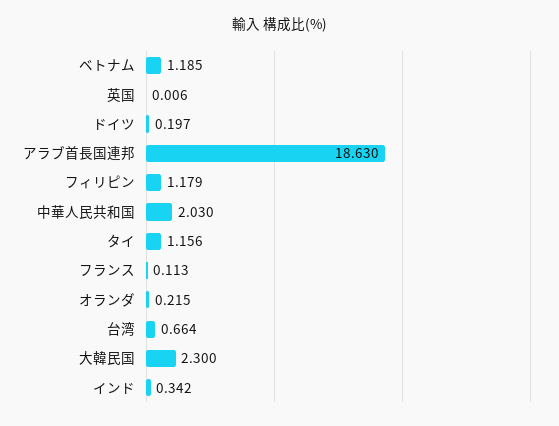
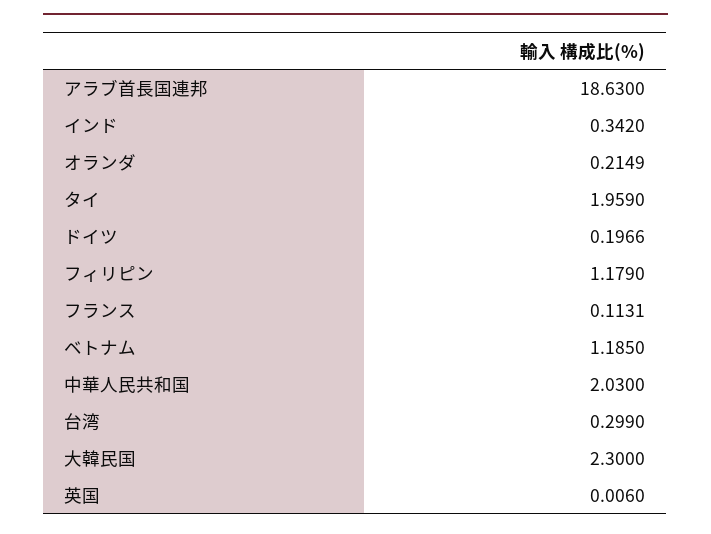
  {
    "ベトナム": 1.185,
    "英国": 0.006,
    "ドイツ": 0.1966,
    "アラブ首長国連邦": 18.63,
    "フィリピン": 1.179,
    "中華人民共和国": 2.03,
-   "タイ": 1.156,
+   "タイ": 1.959,
    "フランス": 0.1131,
    "オランダ": 0.2149,
-   "台湾": 0.664,
+   "台湾": 0.299,
    "大韓民国": 2.3,
    "インド": 0.342
  }

